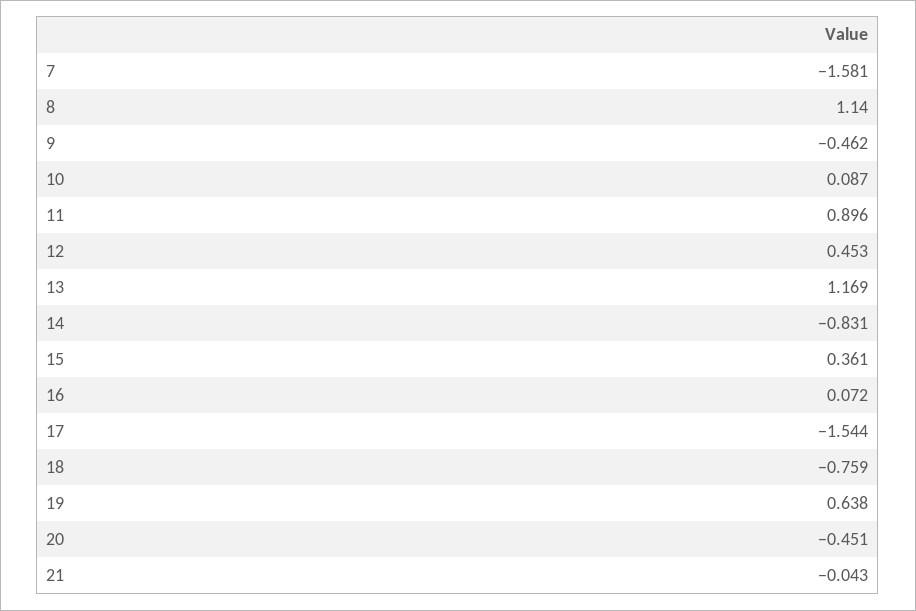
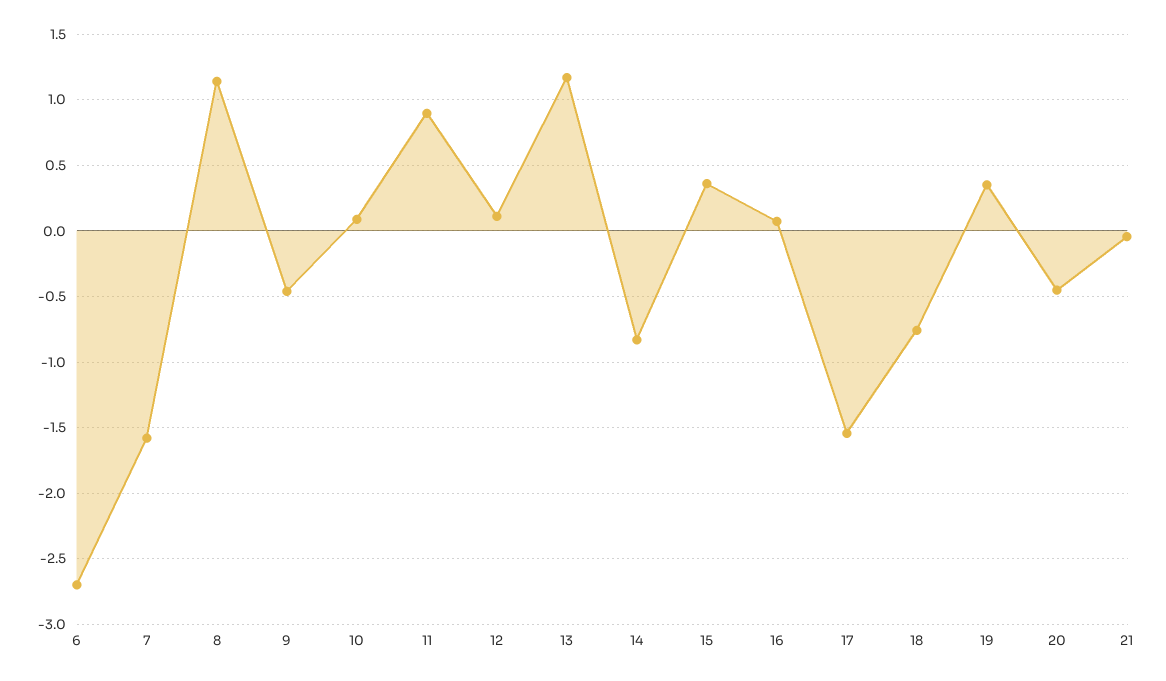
  {
    "7": -1.581,
    "8": 1.14,
    "9": -0.462,
    "10": 0.087,
    "11": 0.896,
-   "12": 0.453,
+   "12": 0.1,
    "13": 1.169,
    "14": -0.831,
    "15": 0.361,
    "16": 0.072,
    "17": -1.544,
    "18": -0.759,
-   "19": 0.638,
+   "19": 0.35,
    "20": -0.451,
-   "21": -0.043
+   "21": -0.043,
+   "6": -2.7
  }

